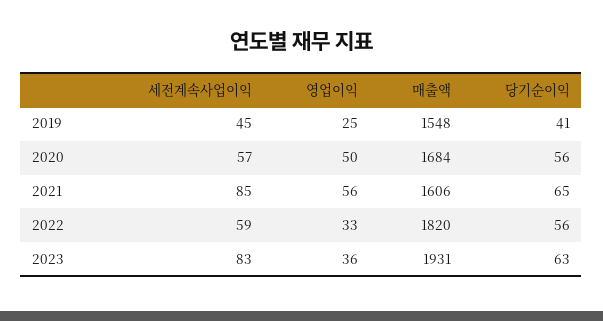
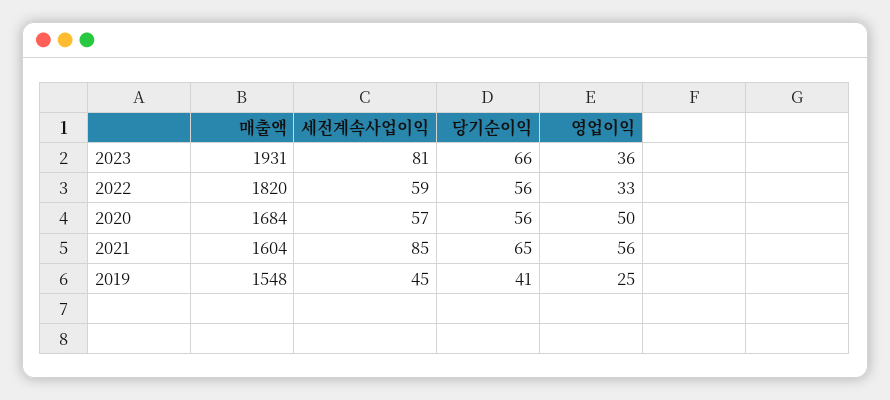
  {
    "세전계속사업이익": {
      "2019": 45,
      "2020": 57,
      "2021": 85,
      "2022": 59,
-     "2023": 83
+     "2023": 81
    },
    "영업이익": {
      "2019": 25,
      "2020": 50,
      "2021": 56,
      "2022": 33,
      "2023": 36
    },
    "매출액": {
      "2019": 1548,
      "2020": 1684,
-     "2021": 1606,
+     "2021": 1604,
      "2022": 1820,
      "2023": 1931
    },
    "당기순이익": {
      "2019": 41,
      "2020": 56,
      "2021": 65,
      "2022": 56,
-     "2023": 63
+     "2023": 66
    }
  }

